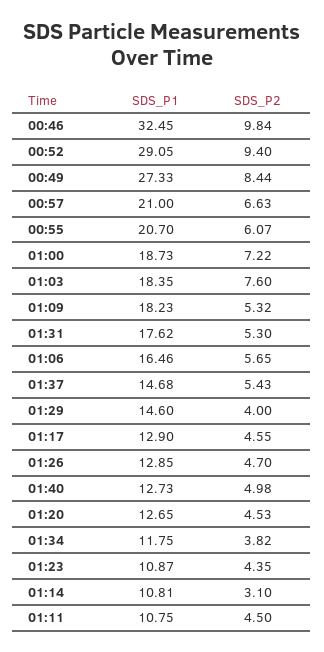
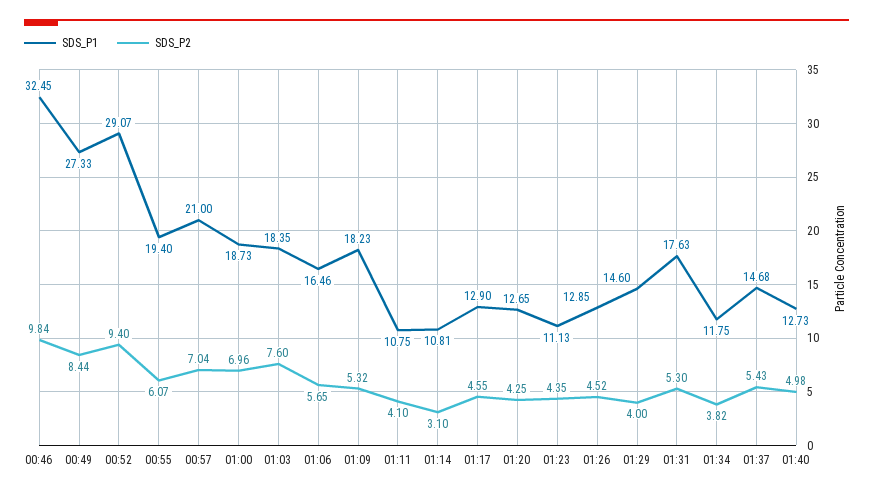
  {
    "SDS_P1": {
      "00:46": 32.45,
-     "00:52": 29.05,
+     "00:52": 29.07,
      "00:49": 27.33,
      "00:57": 21,
-     "00:55": 20.7,
+     "00:55": 19.4,
      "01:00": 18.73,
      "01:03": 18.35,
      "01:09": 18.23,
-     "01:31": 17.62,
+     "01:31": 17.63,
      "01:06": 16.46,
      "01:37": 14.68,
      "01:29": 14.6,
      "01:17": 12.9,
      "01:26": 12.85,
      "01:40": 12.73,
      "01:20": 12.65,
      "01:34": 11.75,
-     "01:23": 10.87,
+     "01:23": 11.13,
      "01:14": 10.81,
      "01:11": 10.75
    },
    "SDS_P2": {
      "00:46": 9.84,
      "00:52": 9.4,
      "00:49": 8.44,
-     "00:57": 6.63,
+     "00:57": 7.04,
      "00:55": 6.07,
-     "01:00": 7.22,
+     "01:00": 6.96,
      "01:03": 7.6,
      "01:09": 5.32,
      "01:31": 5.3,
      "01:06": 5.65,
      "01:37": 5.43,
      "01:29": 4,
      "01:17": 4.55,
-     "01:26": 4.7,
+     "01:26": 4.52,
      "01:40": 4.98,
-     "01:20": 4.53,
+     "01:20": 4.25,
      "01:34": 3.82,
      "01:23": 4.35,
      "01:14": 3.1,
-     "01:11": 4.5
+     "01:11": 4.1
    }
  }

